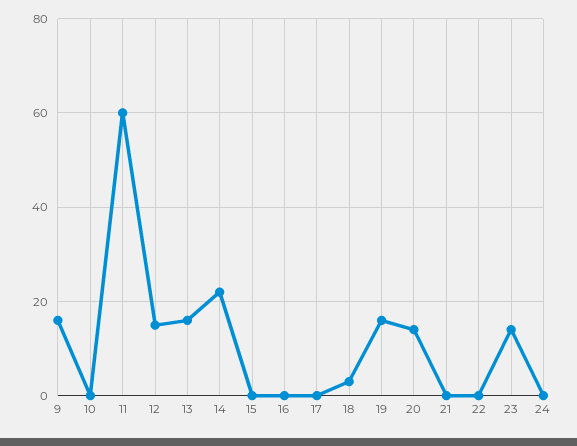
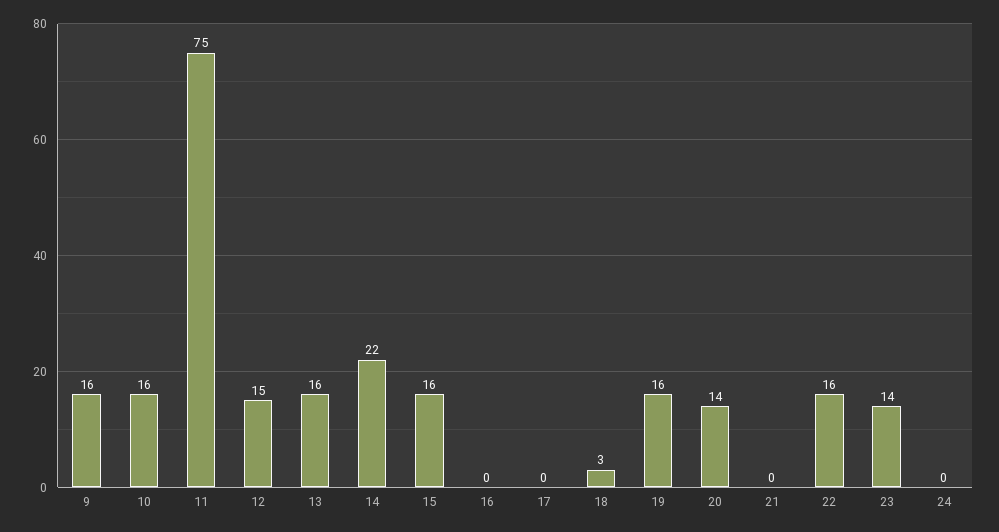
  {
    "9": 16,
-   "10": 0,
+   "10": 16,
-   "11": 60,
+   "11": 75,
    "12": 15,
    "13": 16,
    "14": 22,
-   "15": 0,
+   "15": 16,
    "16": 0,
    "17": 0,
    "18": 3,
    "19": 16,
    "20": 14,
    "21": 0,
-   "22": 0,
+   "22": 16,
    "23": 14,
    "24": 0
  }

